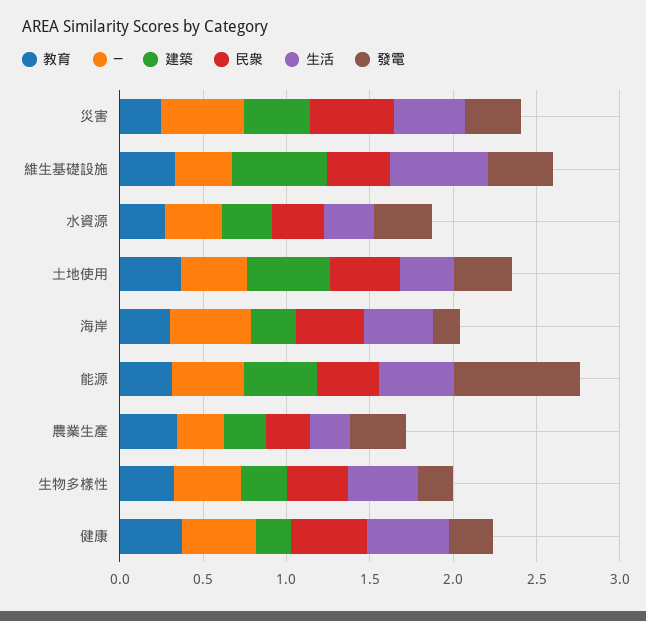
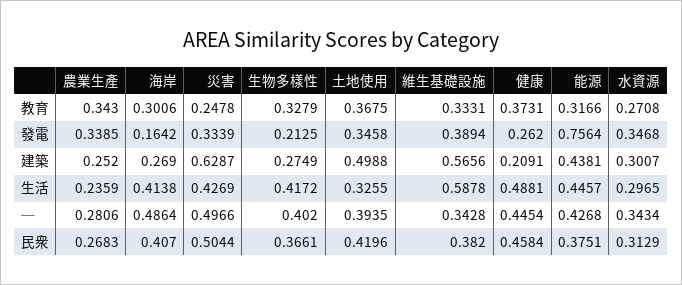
  {
    "教育": {
      "災害": 0.2478,
      "維生基礎設施": 0.3331,
      "水資源": 0.2708,
      "土地使用": 0.3675,
      "海岸": 0.3006,
      "能源": 0.3166,
      "農業生產": 0.343,
      "生物多樣性": 0.3279,
      "健康": 0.3731
    },
    "─": {
      "災害": 0.4966,
      "維生基礎設施": 0.3428,
      "水資源": 0.3434,
      "土地使用": 0.3935,
      "海岸": 0.4864,
      "能源": 0.4268,
      "農業生產": 0.2806,
      "生物多樣性": 0.402,
      "健康": 0.4454
    },
    "建築": {
-     "災害": 0.4,
+     "災害": 0.6287,
      "維生基礎設施": 0.5656,
      "水資源": 0.3007,
      "土地使用": 0.4988,
      "海岸": 0.269,
      "能源": 0.4381,
      "農業生產": 0.252,
      "生物多樣性": 0.2749,
      "健康": 0.2091
    },
    "民衆": {
      "災害": 0.5044,
      "維生基礎設施": 0.382,
      "水資源": 0.3129,
      "土地使用": 0.4196,
      "海岸": 0.407,
      "能源": 0.3751,
      "農業生產": 0.2683,
      "生物多樣性": 0.3661,
      "健康": 0.4584
    },
    "生活": {
      "災害": 0.4269,
      "維生基礎設施": 0.5878,
      "水資源": 0.2965,
      "土地使用": 0.3255,
      "海岸": 0.4138,
      "能源": 0.4457,
      "農業生產": 0.2359,
      "生物多樣性": 0.4172,
      "健康": 0.4881
    },
    "發電": {
      "災害": 0.3339,
      "維生基礎設施": 0.3894,
      "水資源": 0.3468,
      "土地使用": 0.3458,
      "海岸": 0.1642,
      "能源": 0.7564,
      "農業生產": 0.3385,
      "生物多樣性": 0.2125,
      "健康": 0.262
    }
  }

